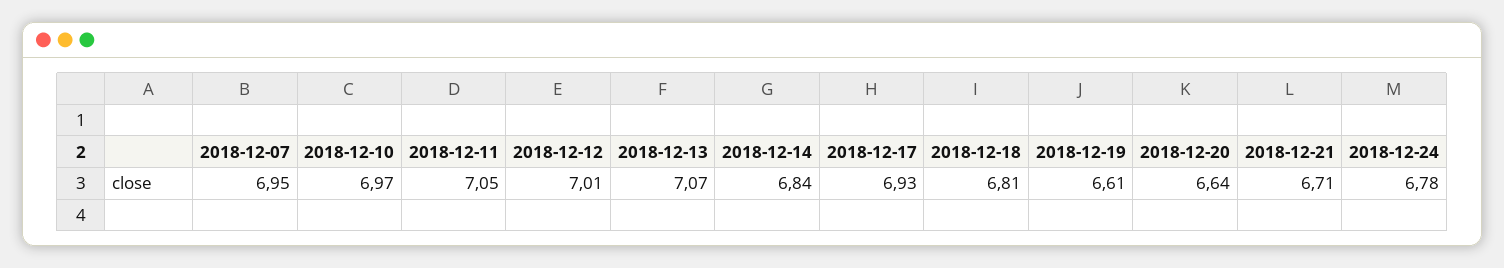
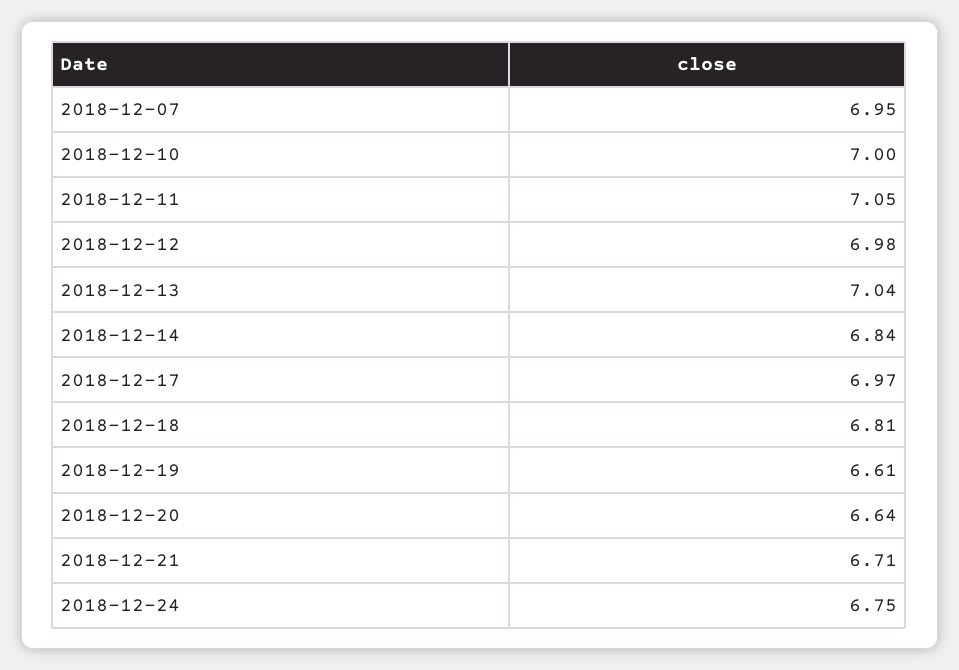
  {
    "2018-12-07": 6.95,
-   "2018-12-10": 6.97,
+   "2018-12-10": 7,
    "2018-12-11": 7.05,
-   "2018-12-12": 7.01,
+   "2018-12-12": 6.98,
-   "2018-12-13": 7.07,
+   "2018-12-13": 7.04,
    "2018-12-14": 6.84,
-   "2018-12-17": 6.93,
+   "2018-12-17": 6.97,
    "2018-12-18": 6.81,
    "2018-12-19": 6.61,
    "2018-12-20": 6.64,
    "2018-12-21": 6.71,
-   "2018-12-24": 6.78
+   "2018-12-24": 6.75
  }

